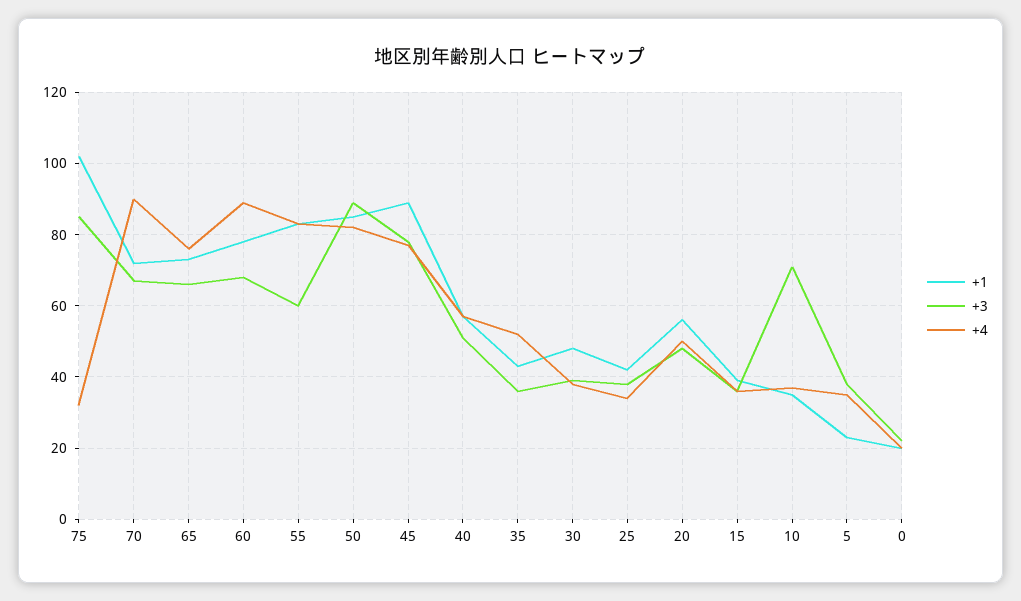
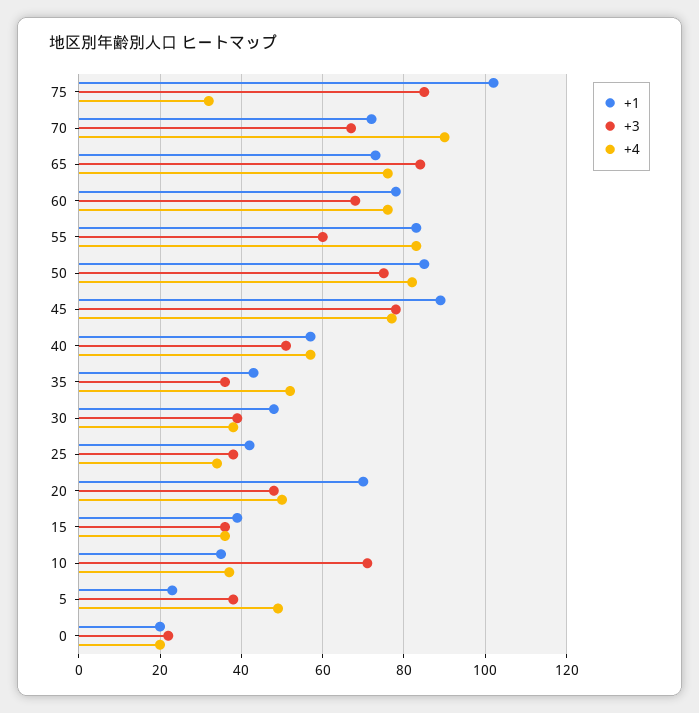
  {
    "+1": {
      "75": 100,
      "70": 70,
      "65": 75,
      "60": 80,
      "55": 85,
      "50": 85,
      "45": 90,
      "40": 55,
      "35": 45,
      "30": 50,
      "25": 40,
-     "20": 55,
+     "20": 70,
      "15": 40,
      "10": 35,
      "5": 25,
      "0": 20
    },
    "+3": {
      "75": 85,
      "70": 65,
-     "65": 65,
+     "65": 85,
      "60": 70,
      "55": 60,
-     "50": 90,
+     "50": 75,
      "45": 80,
      "40": 50,
      "35": 35,
      "30": 40,
      "25": 40,
      "20": 50,
      "15": 35,
      "10": 70,
      "5": 40,
      "0": 20
    },
    "+4": {
      "75": 30,
      "70": 90,
      "65": 75,
-     "60": 90,
+     "60": 75,
      "55": 85,
      "50": 80,
      "45": 75,
      "40": 55,
      "35": 50,
      "30": 40,
      "25": 35,
      "20": 50,
      "15": 35,
      "10": 35,
-     "5": 35,
+     "5": 50,
      "0": 20
    }
  }

